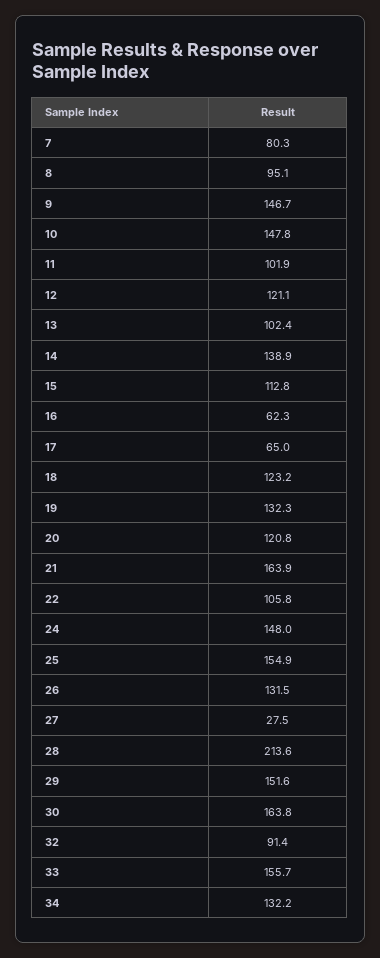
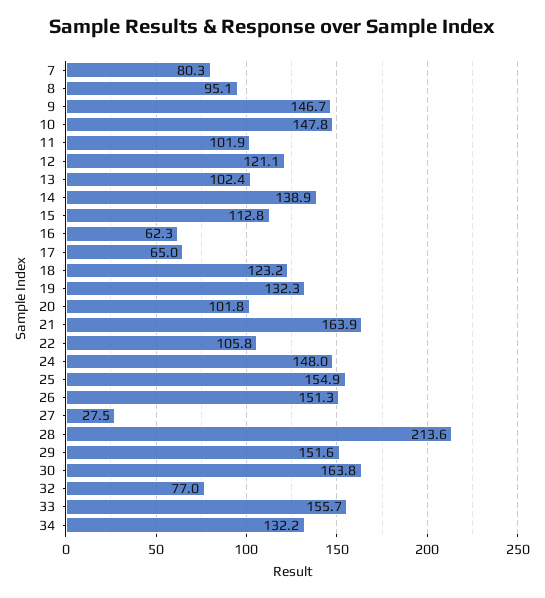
  {
    "7": 80.3,
    "8": 95.1,
    "9": 146.7,
    "10": 147.8,
    "11": 101.9,
    "12": 121.1,
    "13": 102.4,
    "14": 138.9,
    "15": 112.8,
    "16": 62.3,
    "17": 65,
    "18": 123.2,
    "19": 132.3,
-   "20": 120.8,
+   "20": 101.8,
    "21": 163.9,
    "22": 105.8,
    "24": 148,
    "25": 154.9,
-   "26": 131.5,
+   "26": 151.3,
    "27": 27.5,
    "28": 213.6,
    "29": 151.6,
    "30": 163.8,
-   "32": 91.4,
+   "32": 77,
    "33": 155.7,
    "34": 132.2
  }

